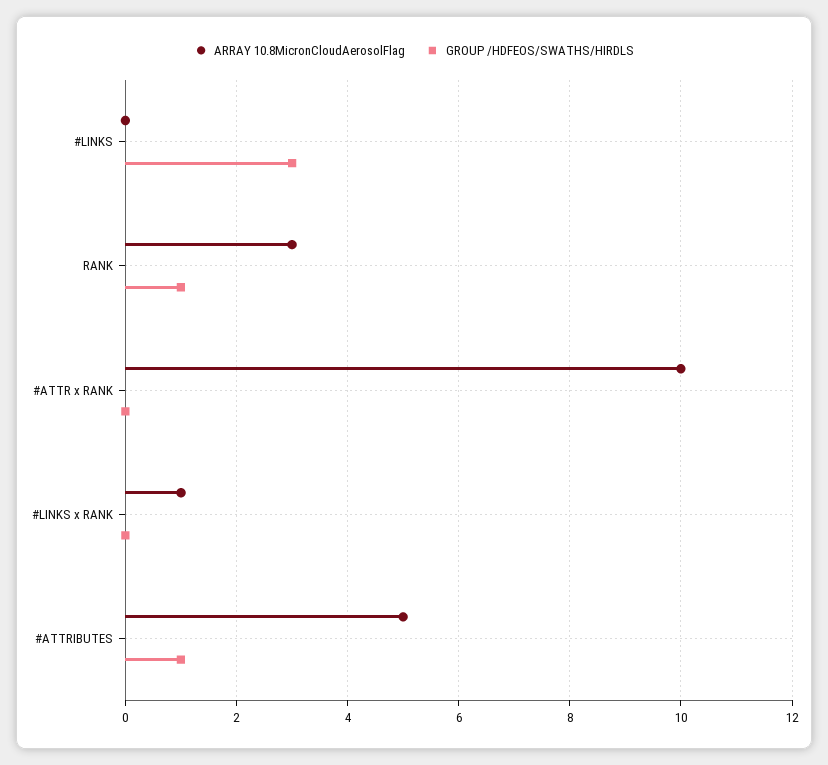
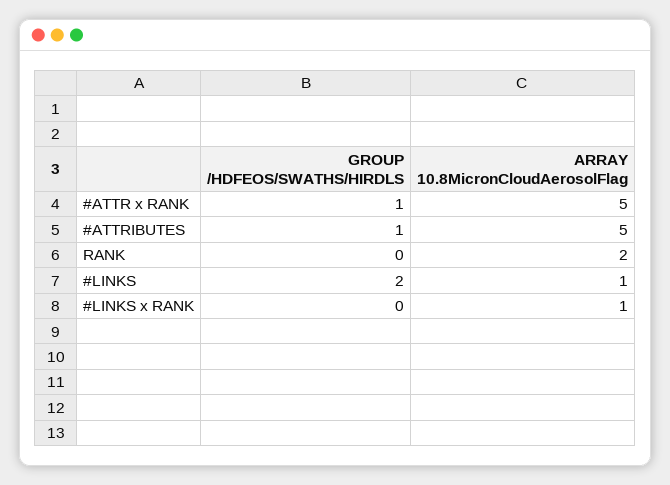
  {
    "ARRAY 10.8MicronCloudAerosolFlag": {
-     "#LINKS": 0,
+     "#LINKS": 1,
-     "RANK": 3,
+     "RANK": 2,
-     "#ATTR x RANK": 10,
+     "#ATTR x RANK": 5,
      "#LINKS x RANK": 1,
      "#ATTRIBUTES": 5
    },
    "GROUP /HDFEOS/SWATHS/HIRDLS": {
-     "#LINKS": 3,
+     "#LINKS": 2,
-     "RANK": 1,
+     "RANK": 0,
-     "#ATTR x RANK": 0,
+     "#ATTR x RANK": 1,
      "#LINKS x RANK": 0,
      "#ATTRIBUTES": 1
    }
  }

